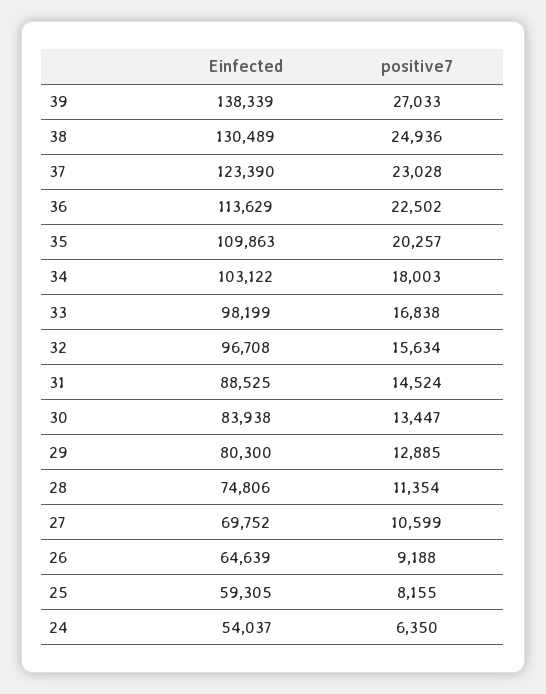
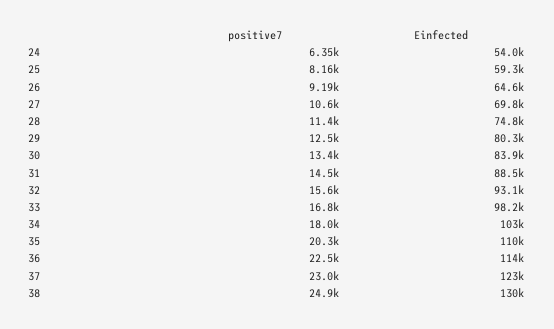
  {
    "Einfected": {
-     "39": 138339,
      "38": 130489,
      "37": 123390,
      "36": 113629,
      "35": 109863,
      "34": 103122,
      "33": 98199,
-     "32": 96708,
+     "32": 93100,
      "31": 88525,
      "30": 83938,
      "29": 80300,
      "28": 74806,
      "27": 69752,
      "26": 64639,
      "25": 59305,
      "24": 54037
    },
    "positive7": {
-     "39": 27033,
      "38": 24936,
      "37": 23028,
      "36": 22502,
      "35": 20257,
      "34": 18003,
      "33": 16838,
      "32": 15634,
      "31": 14524,
      "30": 13447,
-     "29": 12885,
+     "29": 12500,
      "28": 11354,
      "27": 10599,
      "26": 9188,
      "25": 8155,
      "24": 6350
    }
  }

